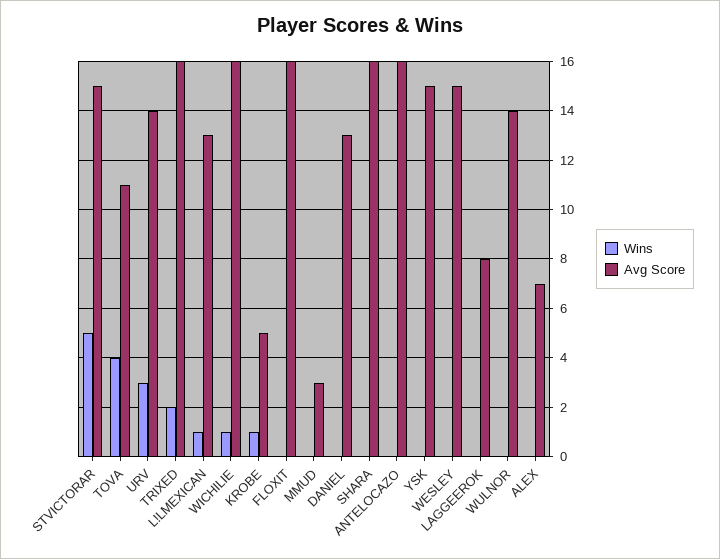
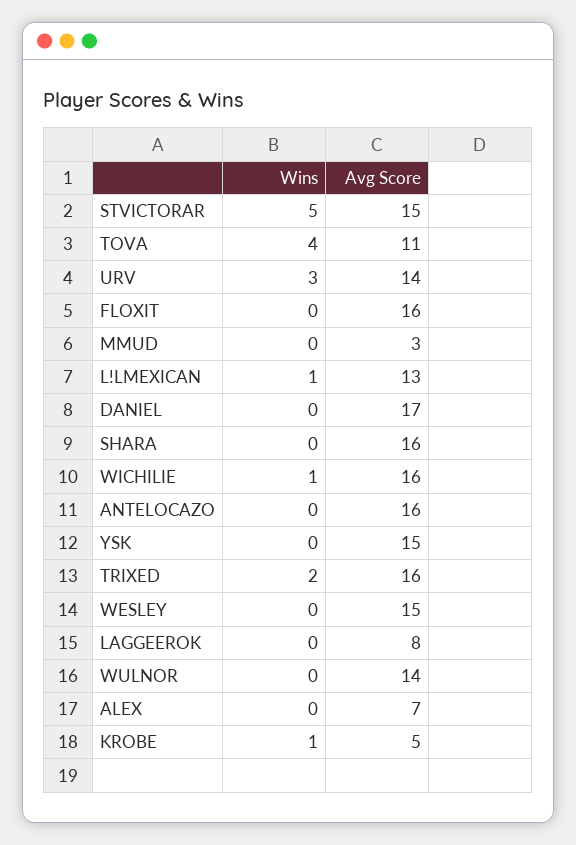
  {
    "Wins": {
      "STVICTORAR": 5,
      "TOVA": 4,
      "URV": 3,
      "TRIXED": 2,
      "L!LMEXICAN": 1,
      "WICHILIE": 1,
      "KROBE": 1,
      "FLOXIT": 0,
      "MMUD": 0,
      "DANIEL": 0,
      "SHARA": 0,
      "ANTELOCAZO": 0,
      "YSK": 0,
      "WESLEY": 0,
      "LAGGEEROK": 0,
      "WULNOR": 0,
      "ALEX": 0
    },
    "Avg Score": {
      "STVICTORAR": 15,
      "TOVA": 11,
      "URV": 14,
      "TRIXED": 16,
      "L!LMEXICAN": 13,
      "WICHILIE": 16,
      "KROBE": 5,
      "FLOXIT": 16,
      "MMUD": 3,
-     "DANIEL": 13,
+     "DANIEL": 17,
      "SHARA": 16,
      "ANTELOCAZO": 16,
      "YSK": 15,
      "WESLEY": 15,
      "LAGGEEROK": 8,
      "WULNOR": 14,
      "ALEX": 7
    }
  }

